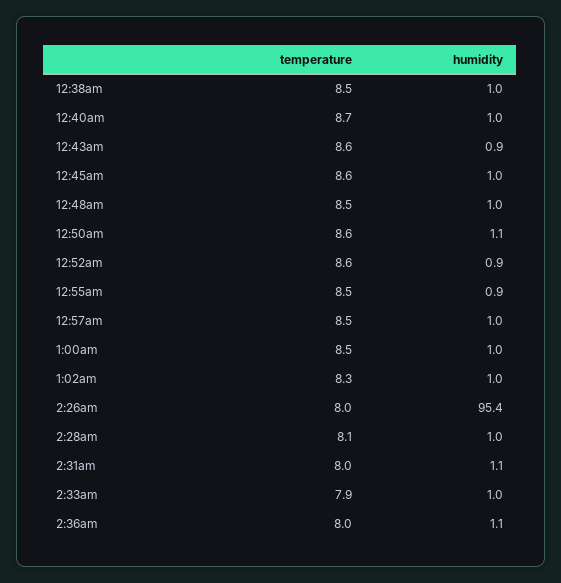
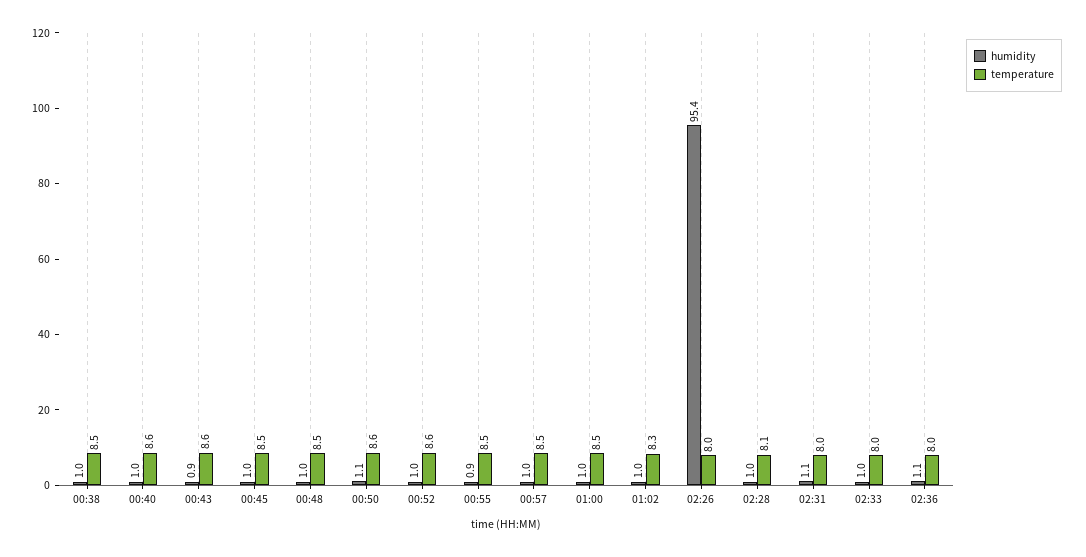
  {
    "temperature": {
      "12:38am": 8.5,
-     "12:40am": 8.7,
+     "12:40am": 8.6,
      "12:43am": 8.6,
-     "12:45am": 8.6,
+     "12:45am": 8.5,
      "12:48am": 8.5,
      "12:50am": 8.6,
      "12:52am": 8.6,
      "12:55am": 8.5,
      "12:57am": 8.5,
      "1:00am": 8.5,
      "1:02am": 8.3,
      "2:26am": 8,
      "2:28am": 8.1,
      "2:31am": 8,
-     "2:33am": 7.9,
+     "2:33am": 8,
      "2:36am": 8
    },
    "humidity": {
      "12:38am": 1,
      "12:40am": 1,
      "12:43am": 0.9,
      "12:45am": 1,
      "12:48am": 1,
      "12:50am": 1.1,
-     "12:52am": 0.9,
+     "12:52am": 1,
      "12:55am": 0.9,
      "12:57am": 1,
      "1:00am": 1,
      "1:02am": 1,
      "2:26am": 95.4,
      "2:28am": 1,
      "2:31am": 1.1,
      "2:33am": 1,
      "2:36am": 1.1
    }
  }

